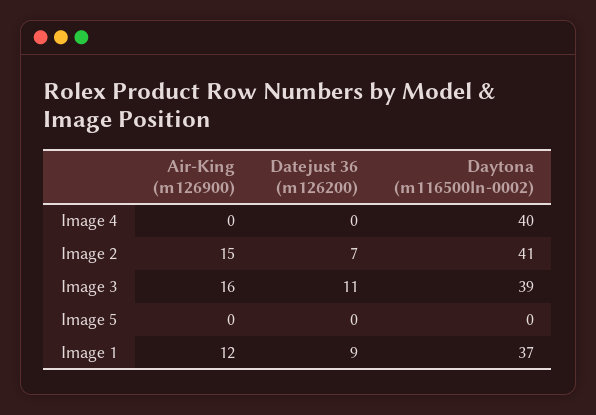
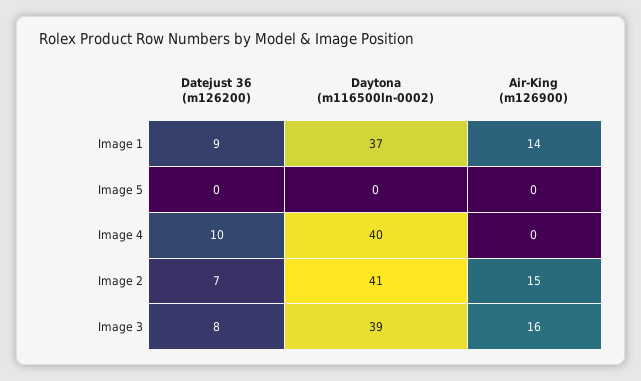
  {
    "Air-King (m126900)": {
      "Image 4": 0,
      "Image 2": 15,
      "Image 3": 16,
      "Image 5": 0,
-     "Image 1": 12
+     "Image 1": 14
    },
    "Datejust 36 (m126200)": {
-     "Image 4": 0,
+     "Image 4": 10,
      "Image 2": 7,
-     "Image 3": 11,
+     "Image 3": 8,
      "Image 5": 0,
      "Image 1": 9
    },
    "Daytona (m116500ln-0002)": {
      "Image 4": 40,
      "Image 2": 41,
      "Image 3": 39,
      "Image 5": 0,
      "Image 1": 37
    }
  }

